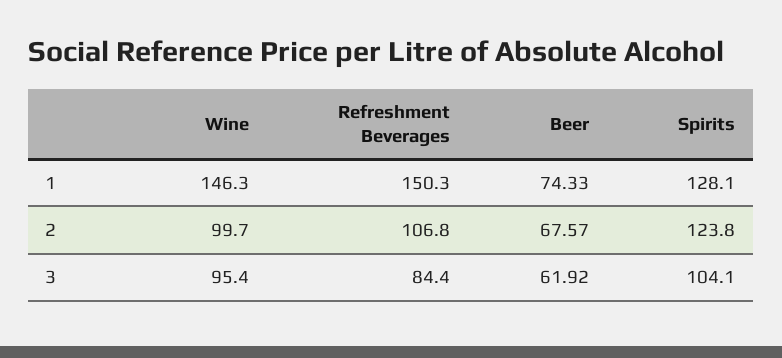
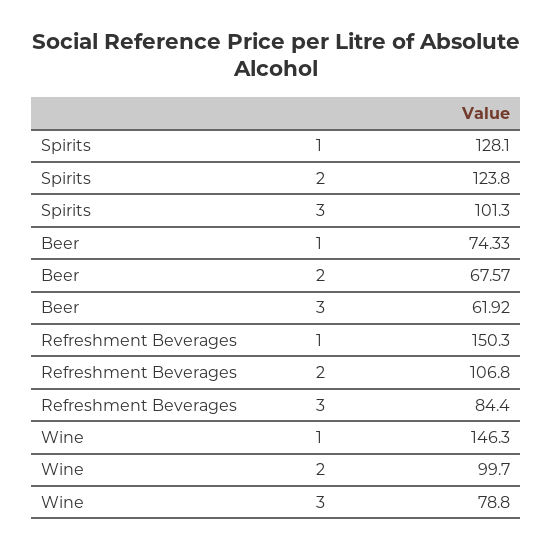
  {
    "Wine": {
      "1": 146.3,
      "2": 99.7,
-     "3": 95.4
+     "3": 78.8
    },
    "Refreshment Beverages": {
      "1": 150.3,
      "2": 106.8,
      "3": 84.4
    },
    "Beer": {
      "1": 74.33,
      "2": 67.57,
      "3": 61.92
    },
    "Spirits": {
      "1": 128.1,
      "2": 123.8,
-     "3": 104.1
+     "3": 101.3
    }
  }

